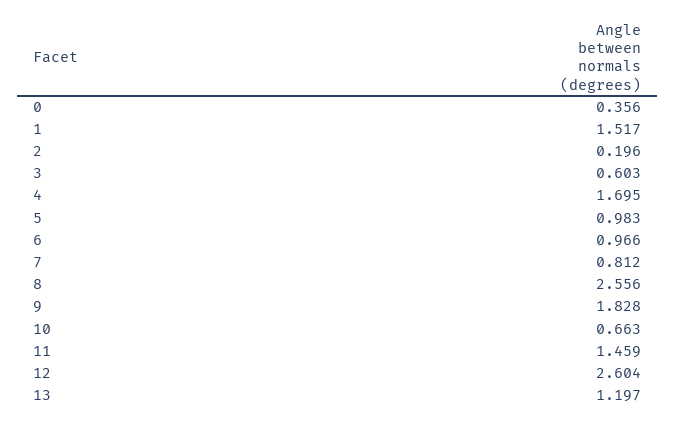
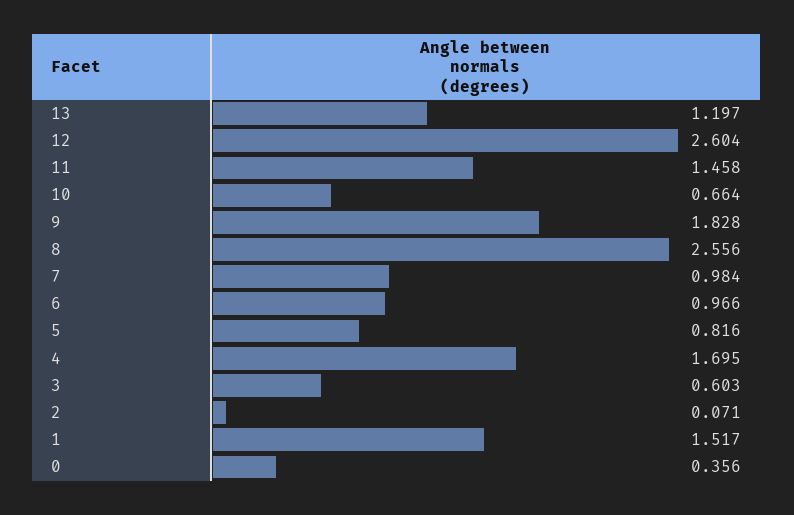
  {
    "0": 0.356,
    "1": 1.517,
-   "2": 0.196,
+   "2": 0.071,
    "3": 0.603,
    "4": 1.695,
-   "5": 0.983,
+   "5": 0.816,
    "6": 0.966,
-   "7": 0.812,
+   "7": 0.984,
    "8": 2.556,
    "9": 1.828,
-   "10": 0.663,
+   "10": 0.664,
-   "11": 1.459,
+   "11": 1.458,
    "12": 2.604,
    "13": 1.197
  }

